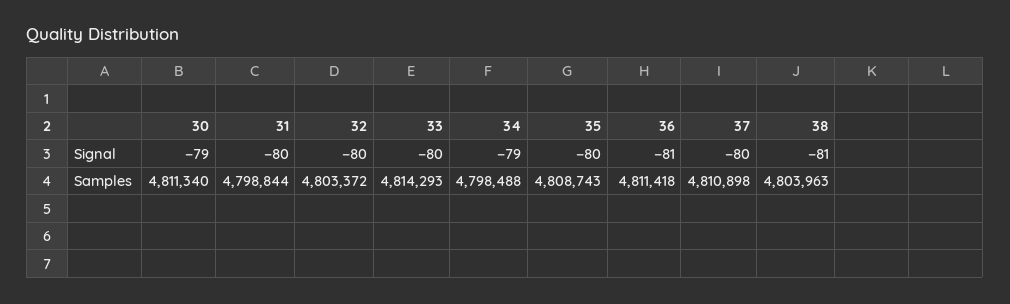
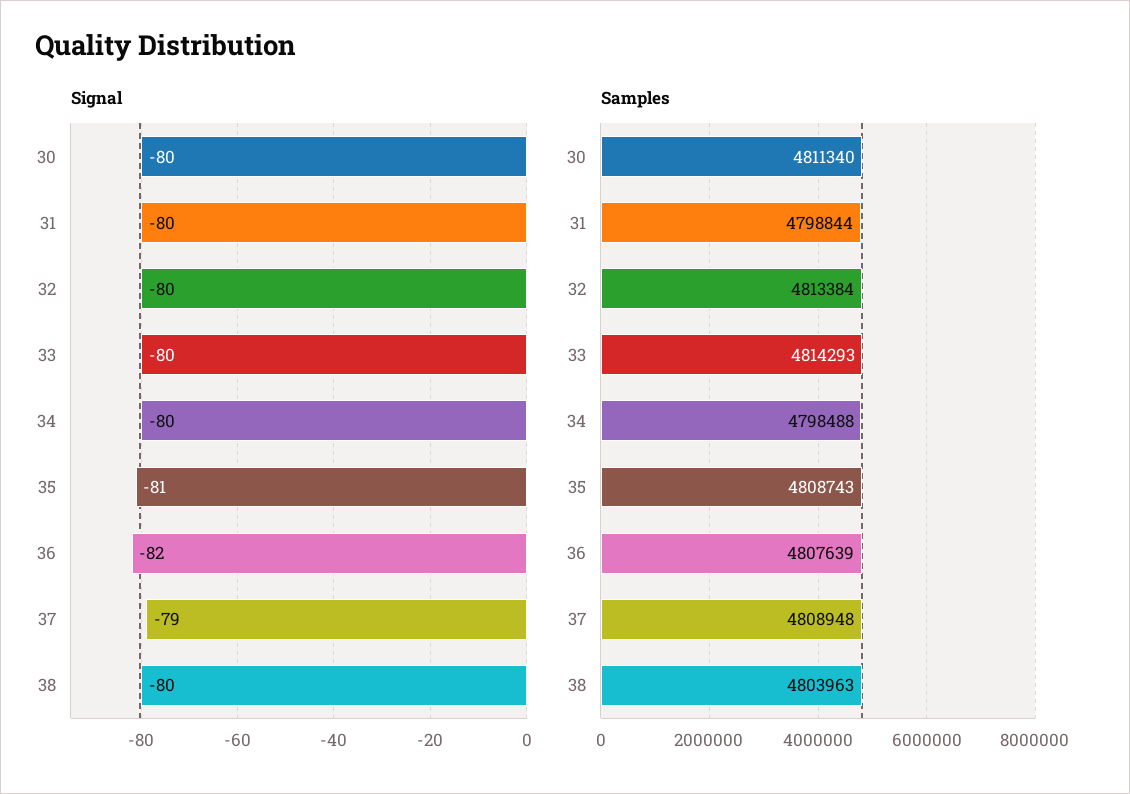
  {
    "Signal": {
-     "30": -79,
+     "30": -80,
      "31": -80,
      "32": -80,
      "33": -80,
-     "34": -79,
+     "34": -80,
-     "35": -80,
+     "35": -81,
-     "36": -81,
+     "36": -82,
-     "37": -80,
+     "37": -79,
-     "38": -81
+     "38": -80
    },
    "Samples": {
      "30": 4811340,
      "31": 4798844,
-     "32": 4803372,
+     "32": 4813384,
      "33": 4814293,
      "34": 4798488,
      "35": 4808743,
-     "36": 4811418,
+     "36": 4807639,
-     "37": 4810898,
+     "37": 4808948,
      "38": 4803963
    }
  }

